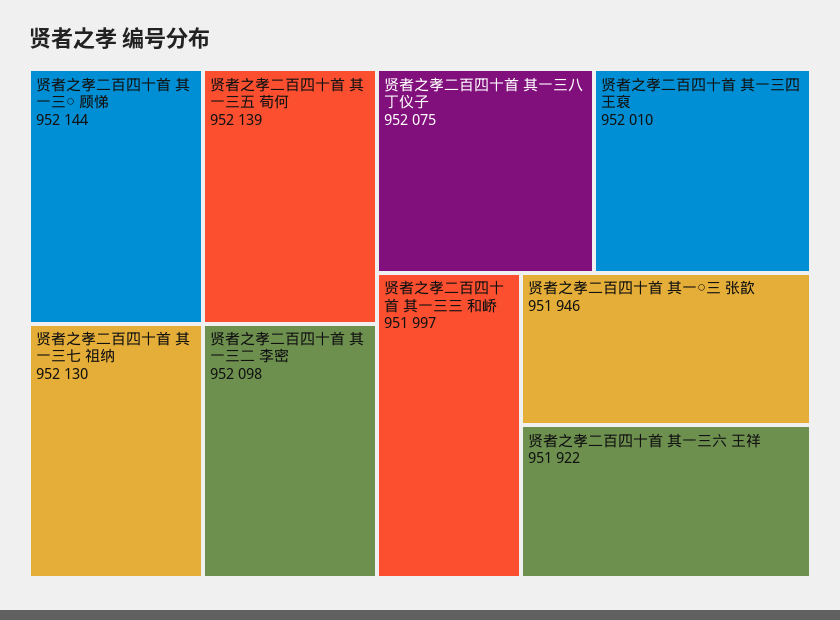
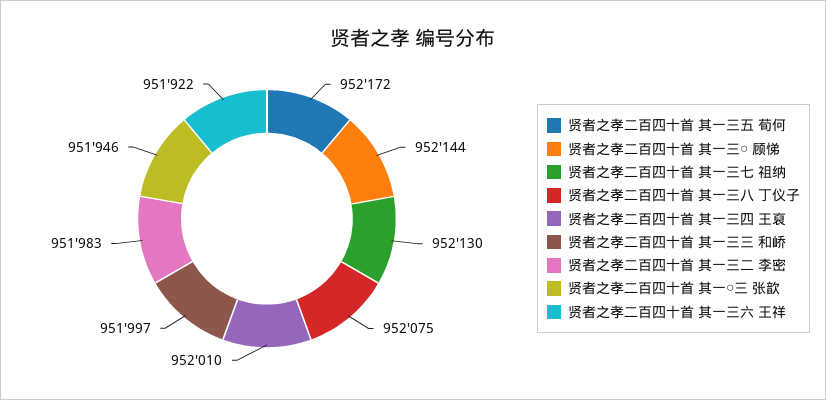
  {
    "贤者之孝二百四十首 其一三○ 顾悌": 952144,
-   "贤者之孝二百四十首 其一三五 荀何": 952139,
+   "贤者之孝二百四十首 其一三五 荀何": 952172,
    "贤者之孝二百四十首 其一三七 祖纳": 952130,
-   "贤者之孝二百四十首 其一三二 李密": 952098,
+   "贤者之孝二百四十首 其一三二 李密": 951983,
    "贤者之孝二百四十首 其一三八 丁仪子": 952075,
    "贤者之孝二百四十首 其一三四 王裒": 952010,
    "贤者之孝二百四十首 其一三三 和峤": 951997,
    "贤者之孝二百四十首 其一○三 张歆": 951946,
    "贤者之孝二百四十首 其一三六 王祥": 951922
  }

